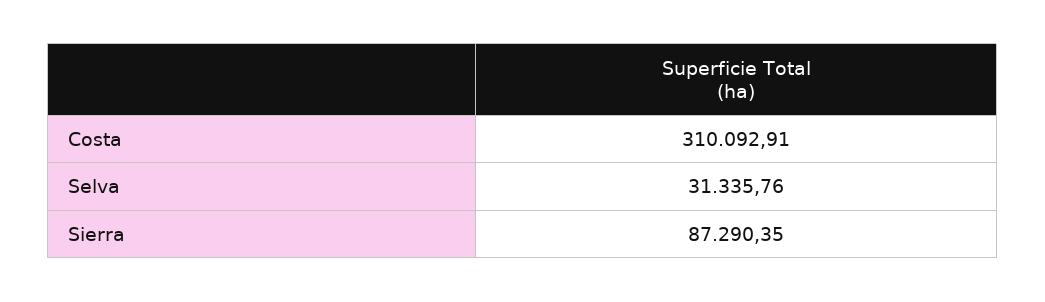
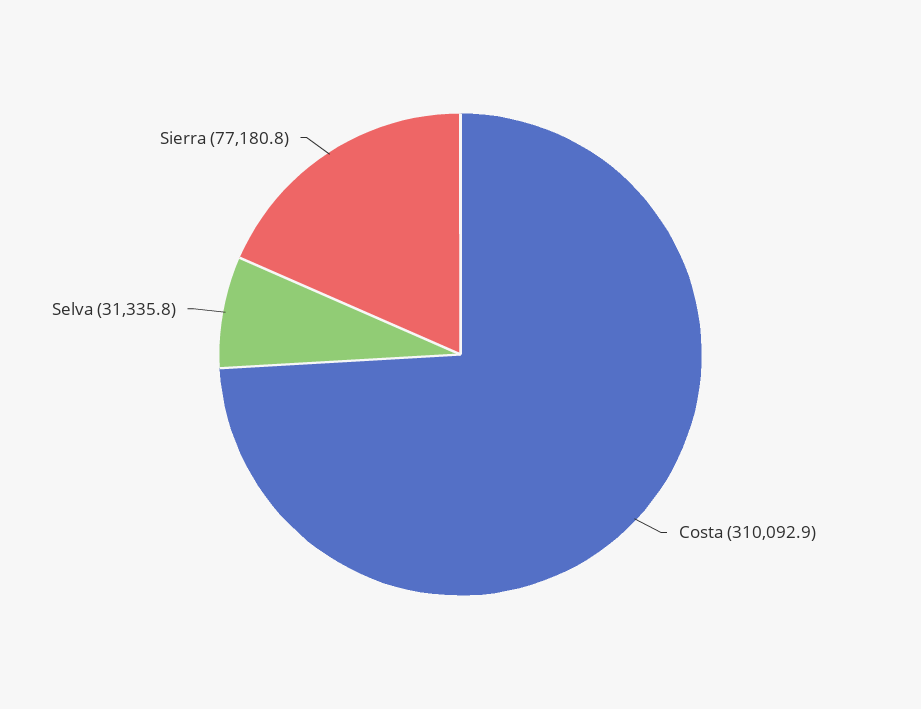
  {
    "Costa": 310092.91,
    "Selva": 31335.76,
-   "Sierra": 87290.35
+   "Sierra": 77180.8
  }

